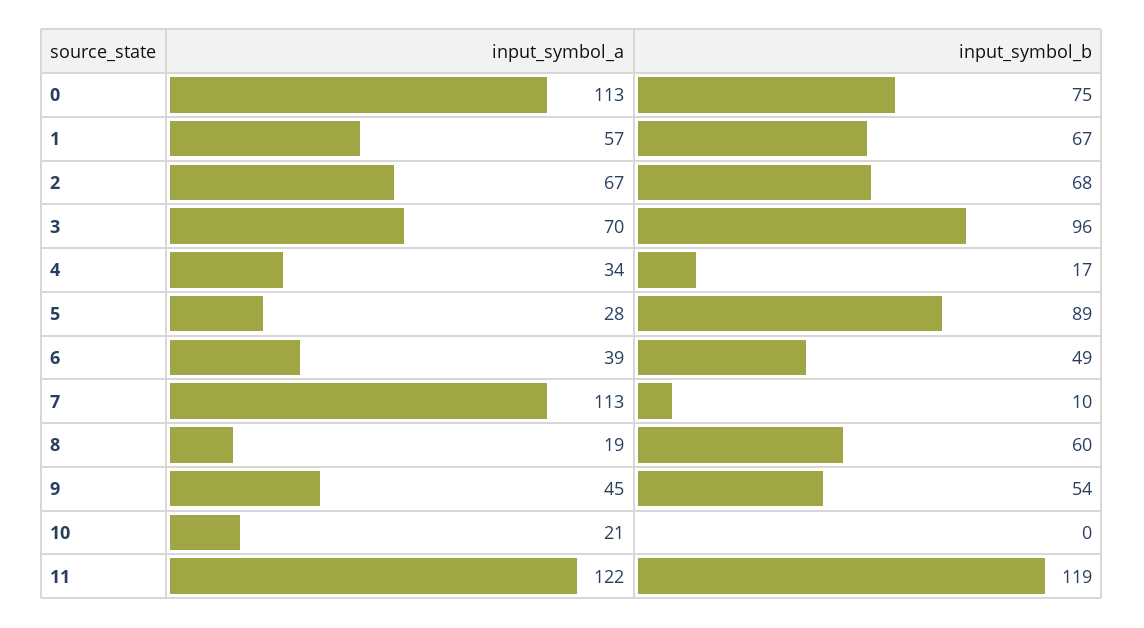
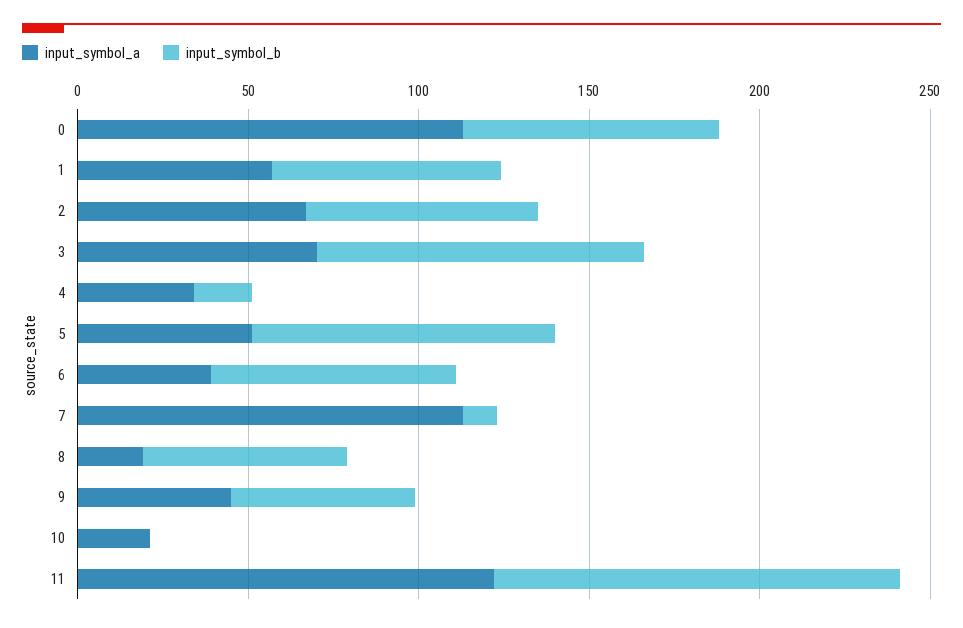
  {
    "input_symbol_a": {
      "0": 113,
      "1": 57,
      "2": 67,
      "3": 70,
      "4": 34,
-     "5": 28,
+     "5": 50,
      "6": 39,
      "7": 113,
      "8": 19,
      "9": 45,
      "10": 21,
      "11": 122
    },
    "input_symbol_b": {
      "0": 75,
      "1": 67,
      "2": 68,
      "3": 96,
      "4": 17,
      "5": 89,
-     "6": 49,
+     "6": 70,
      "7": 10,
      "8": 60,
      "9": 54,
      "10": 0,
      "11": 119
    }
  }

